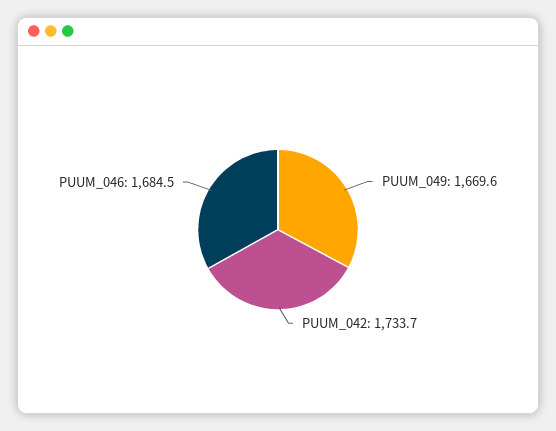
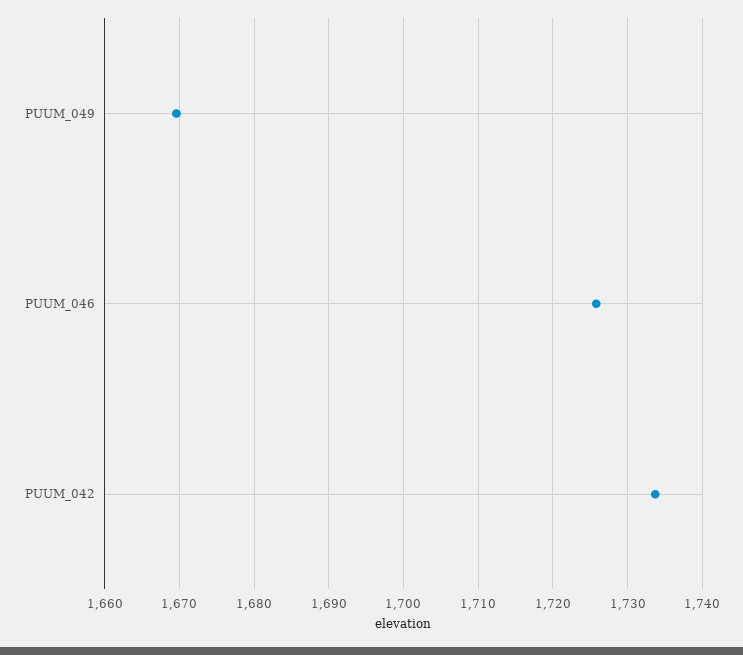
  {
    "PUUM_049": 1669.6,
    "PUUM_042": 1733.7,
-   "PUUM_046": 1684.5
+   "PUUM_046": 1726
  }

